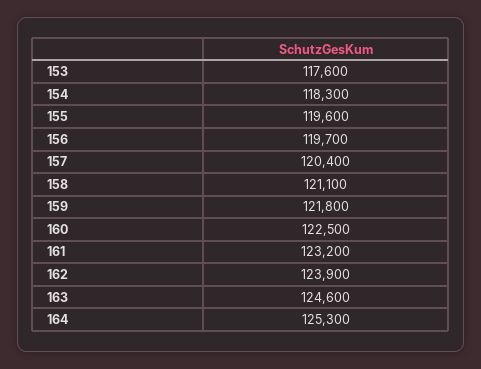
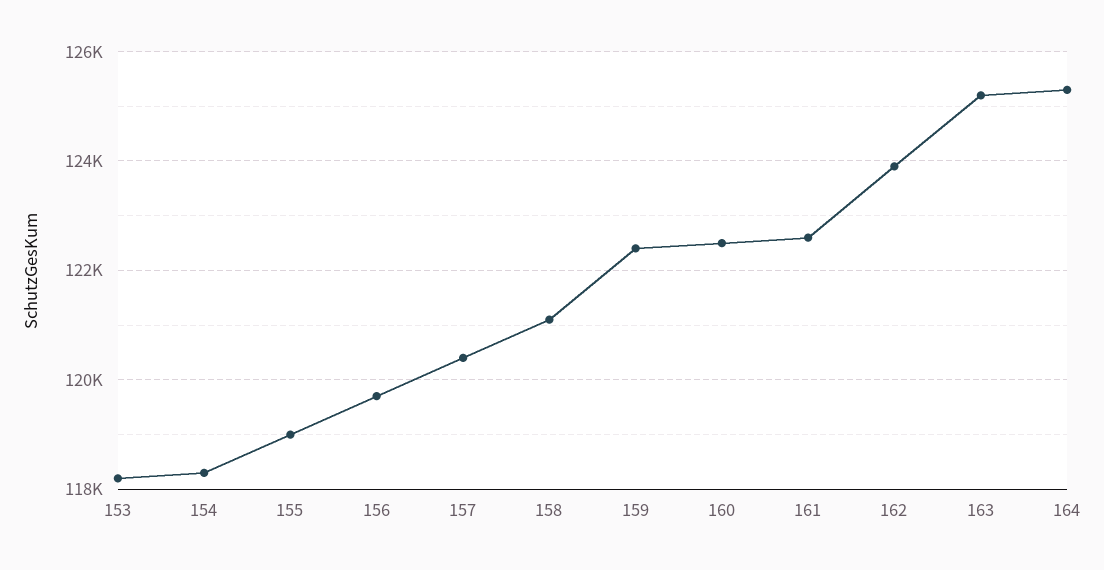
  {
-   "153": 117600,
+   "153": 118200,
    "154": 118300,
-   "155": 119600,
+   "155": 119000,
    "156": 119700,
    "157": 120400,
    "158": 121100,
-   "159": 121800,
+   "159": 122400,
    "160": 122500,
-   "161": 123200,
+   "161": 122600,
    "162": 123900,
-   "163": 124600,
+   "163": 125200,
    "164": 125300
  }

